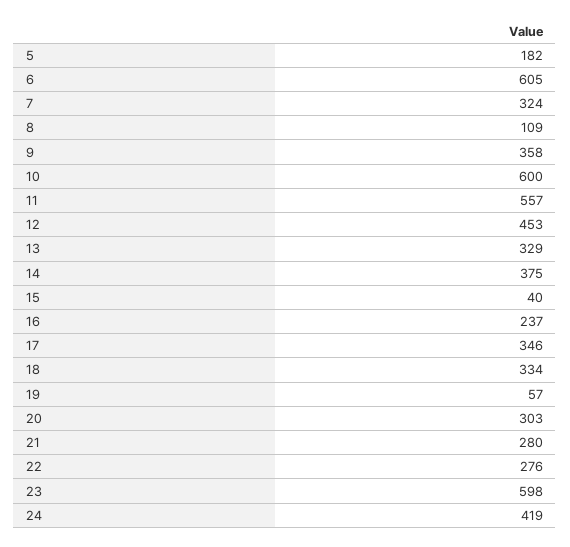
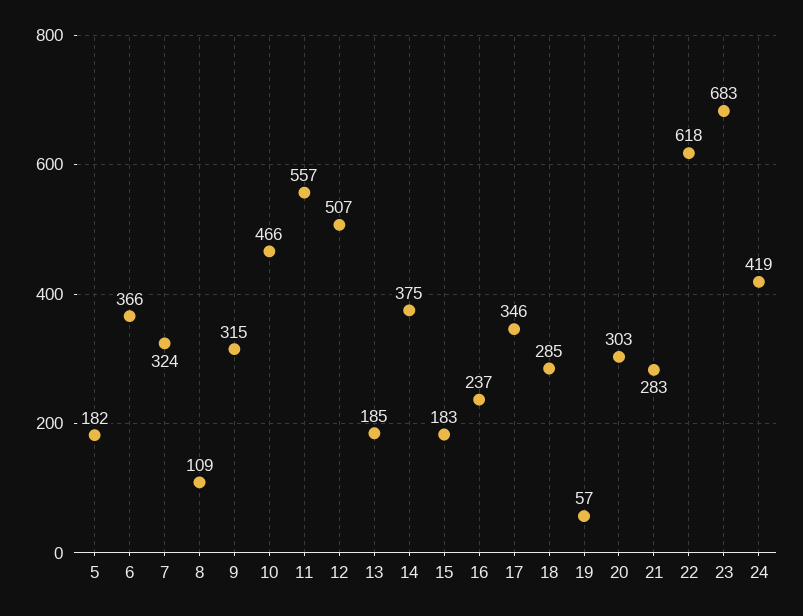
  {
    "5": 182,
-   "6": 605,
+   "6": 366,
    "7": 324,
    "8": 109,
-   "9": 358,
+   "9": 315,
-   "10": 600,
+   "10": 466,
    "11": 557,
-   "12": 453,
+   "12": 507,
-   "13": 329,
+   "13": 185,
    "14": 375,
-   "15": 40,
+   "15": 183,
    "16": 237,
    "17": 346,
-   "18": 334,
+   "18": 285,
    "19": 57,
    "20": 303,
-   "21": 280,
+   "21": 283,
-   "22": 276,
+   "22": 618,
-   "23": 598,
+   "23": 683,
    "24": 419
  }

